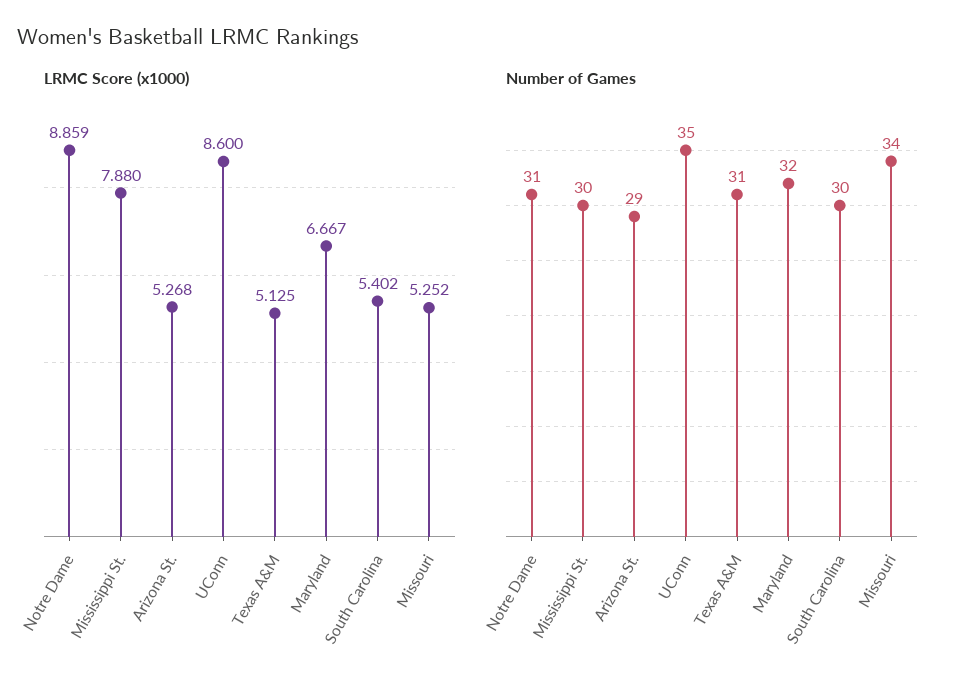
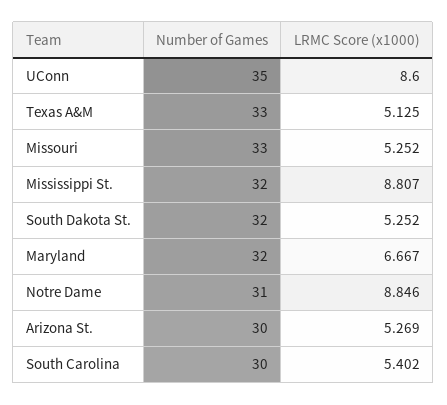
  {
    "LRMC Score (x1000)": {
-     "Notre Dame": 8.859,
+     "Notre Dame": 8.846,
-     "Mississippi St.": 7.88,
+     "Mississippi St.": 8.807,
-     "Arizona St.": 5.268,
+     "Arizona St.": 5.269,
      "UConn": 8.6,
      "Texas A&M": 5.125,
      "Maryland": 6.667,
      "South Carolina": 5.402,
-     "Missouri": 5.252
+     "Missouri": 5.252,
+     "South Dakota St.": 5.252
    },
    "Number of Games": {
      "Notre Dame": 31,
-     "Mississippi St.": 30,
+     "Mississippi St.": 32,
-     "Arizona St.": 29,
+     "Arizona St.": 30,
      "UConn": 35,
-     "Texas A&M": 31,
+     "Texas A&M": 33,
      "Maryland": 32,
      "South Carolina": 30,
-     "Missouri": 34
+     "Missouri": 33,
+     "South Dakota St.": 32
    }
  }

